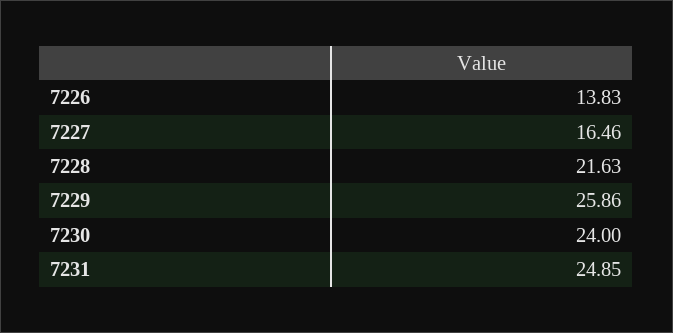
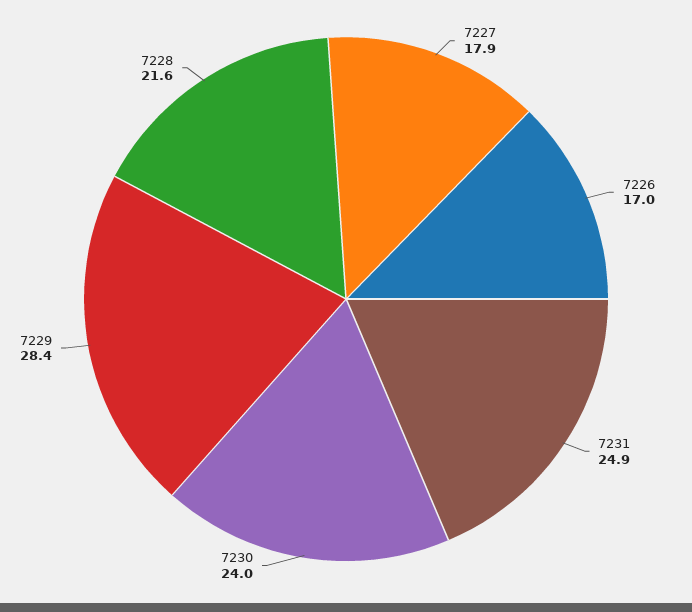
  {
-   "7226": 13.83,
+   "7226": 17,
-   "7227": 16.46,
+   "7227": 17.9,
    "7228": 21.63,
-   "7229": 25.86,
+   "7229": 28.4,
    "7230": 24,
    "7231": 24.85
  }

